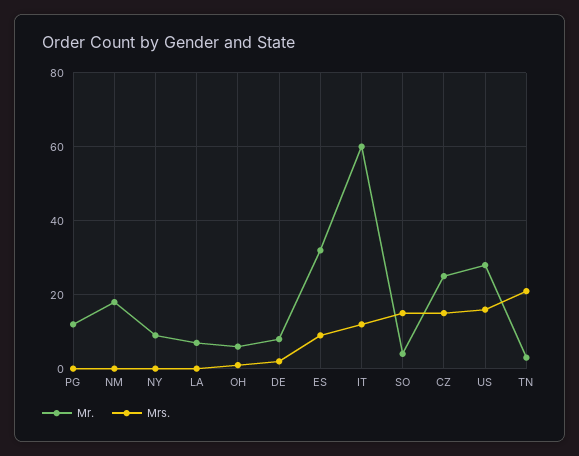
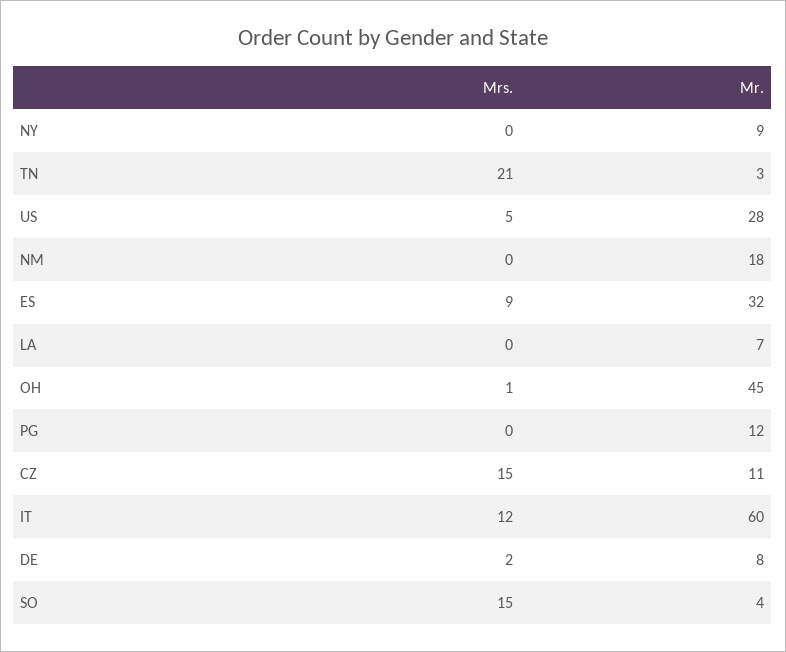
  {
    "Mr.": {
      "PG": 12,
      "NM": 18,
      "NY": 9,
      "LA": 7,
-     "OH": 5,
+     "OH": 45,
      "DE": 8,
      "ES": 32,
      "IT": 60,
      "SO": 4,
-     "CZ": 25,
+     "CZ": 11,
      "US": 28,
      "TN": 3
    },
    "Mrs.": {
      "PG": 0,
      "NM": 0,
      "NY": 0,
      "LA": 0,
      "OH": 1,
      "DE": 2,
      "ES": 9,
      "IT": 12,
      "SO": 15,
      "CZ": 15,
-     "US": 15,
+     "US": 5,
      "TN": 21
    }
  }

